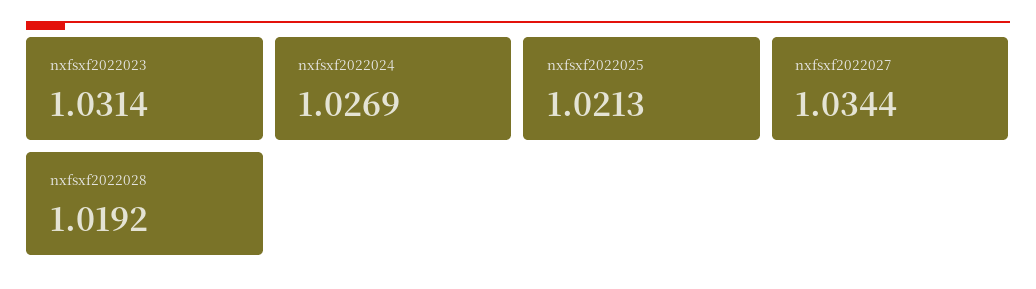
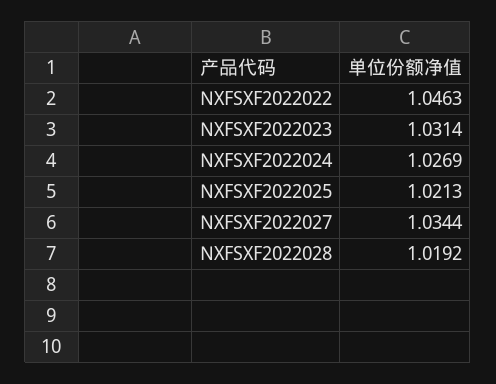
  {
    "nxfsxf2022023": 1.0314,
    "nxfsxf2022024": 1.0269,
    "nxfsxf2022025": 1.0213,
    "nxfsxf2022027": 1.0344,
-   "nxfsxf2022028": 1.0192
+   "nxfsxf2022028": 1.0192,
+   "NXFSXF2022022": 1.0463
  }

